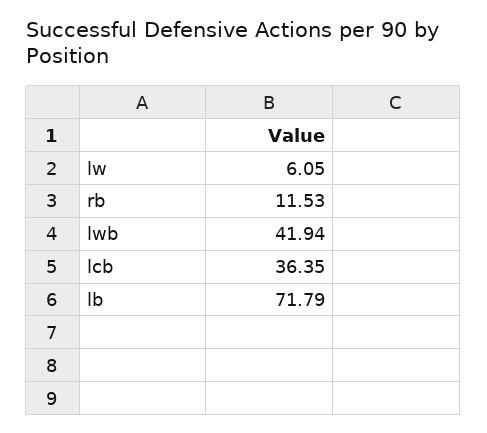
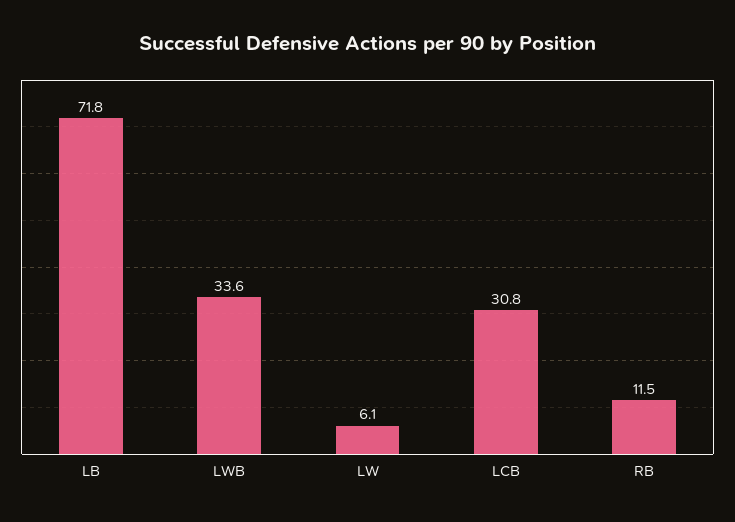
  {
    "lw": 6.05,
    "rb": 11.53,
-   "lwb": 41.94,
+   "lwb": 33.6,
-   "lcb": 36.35,
+   "lcb": 30.8,
    "lb": 71.79
  }

